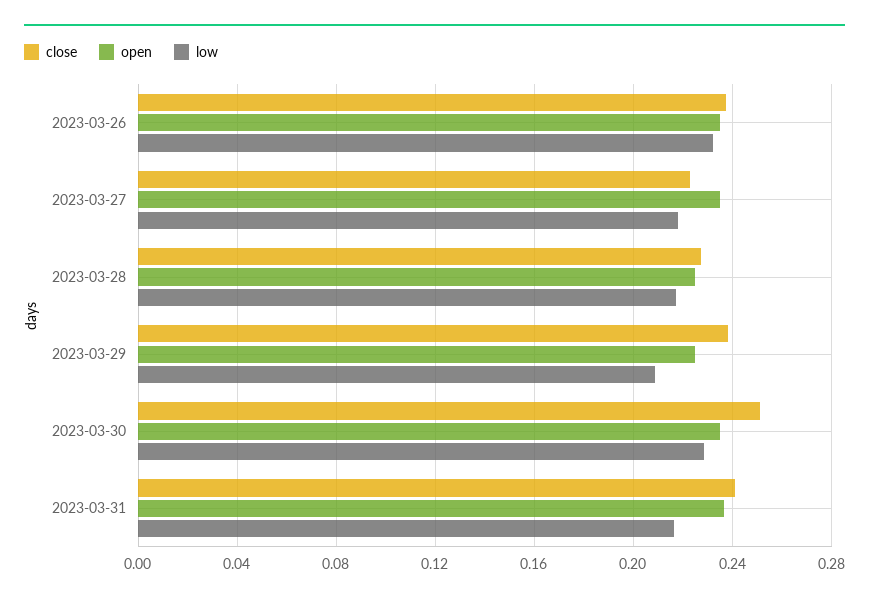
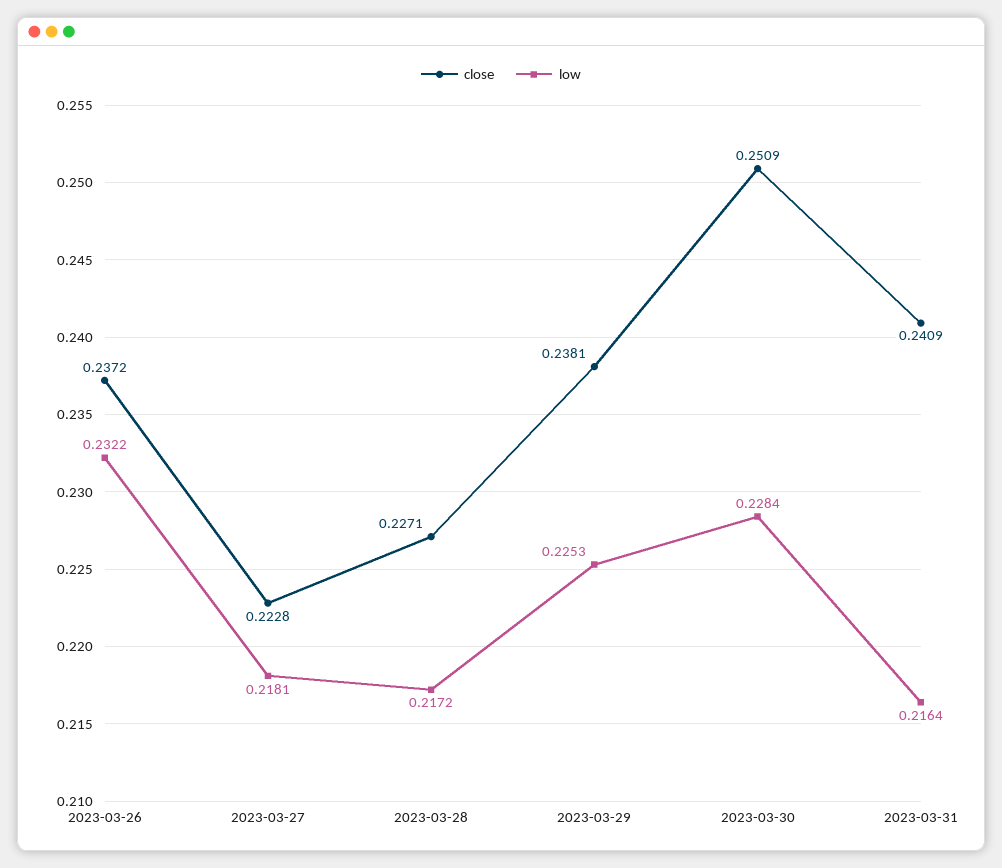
  {
    "close": {
      "2023-03-26": 0.2372,
      "2023-03-27": 0.2228,
      "2023-03-28": 0.2271,
      "2023-03-29": 0.2381,
      "2023-03-30": 0.2509,
      "2023-03-31": 0.2409
    },
-   "open": {
-     "2023-03-26": 0.235,
-     "2023-03-27": 0.235,
-     "2023-03-28": 0.225,
-     "2023-03-29": 0.225,
-     "2023-03-30": 0.235,
-     "2023-03-31": 0.235
-   },
    "low": {
      "2023-03-26": 0.2322,
      "2023-03-27": 0.2181,
      "2023-03-28": 0.2172,
-     "2023-03-29": 0.21,
+     "2023-03-29": 0.2253,
      "2023-03-30": 0.2284,
      "2023-03-31": 0.2164
    }
  }

